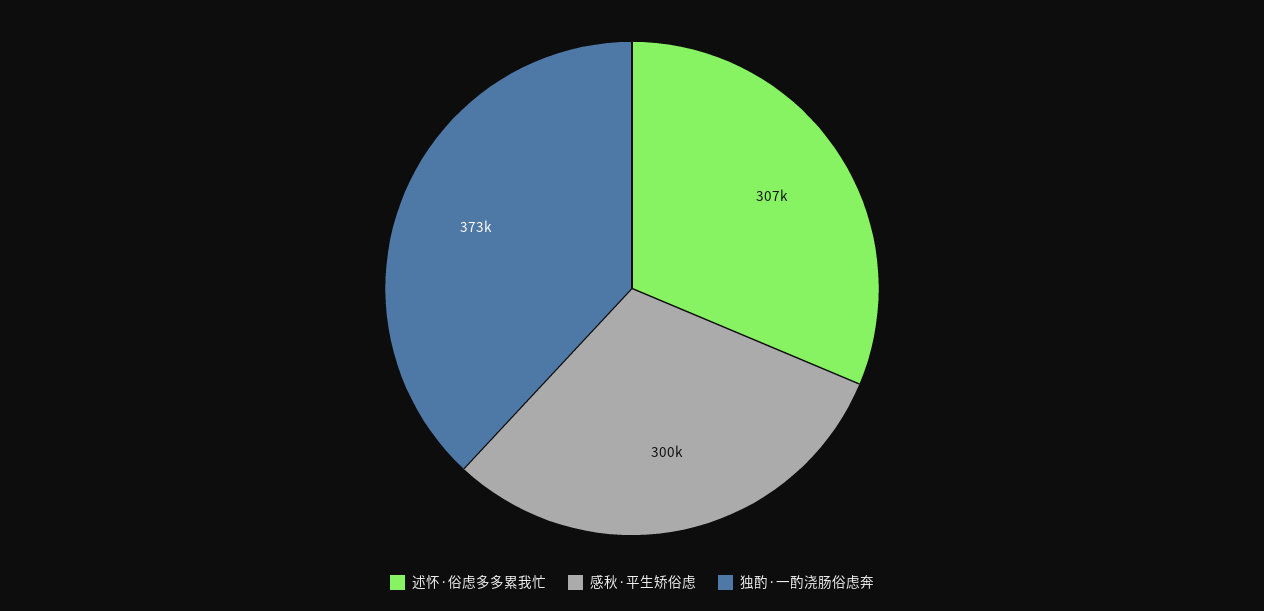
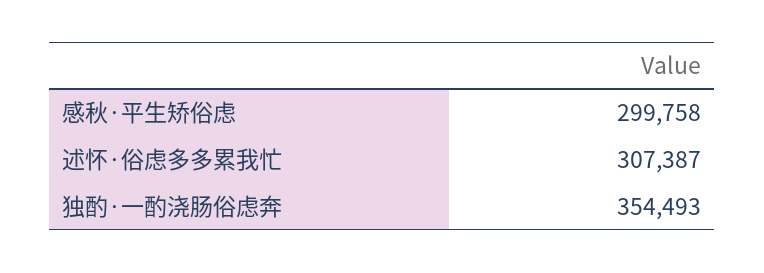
  {
    "述怀·俗虑多多累我忙": 307387,
    "感秋·平生矫俗虑": 299758,
-   "独酌·一酌浇肠俗虑奔": 373000
+   "独酌·一酌浇肠俗虑奔": 354493
  }

